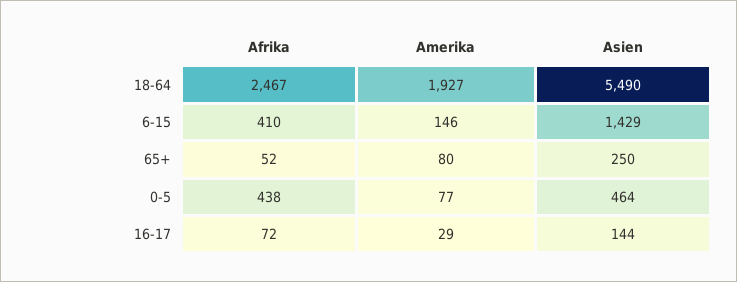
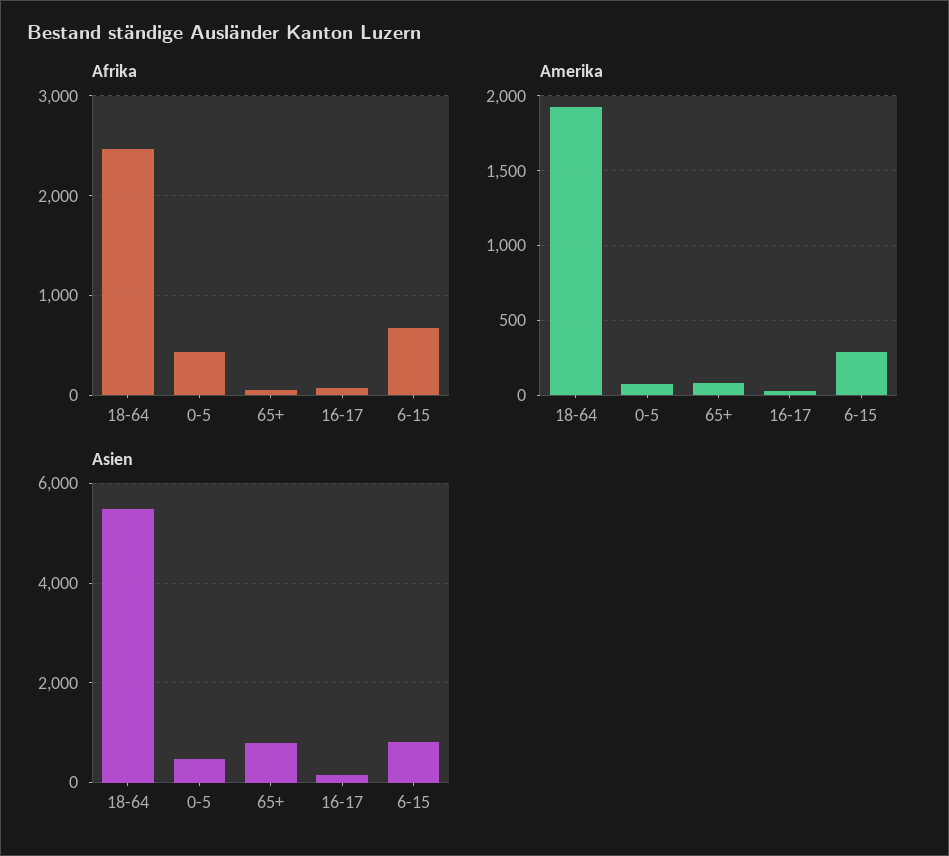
  {
    "Afrika": {
      "18-64": 2467,
-     "6-15": 410,
+     "6-15": 700,
      "65+": 52,
      "0-5": 438,
      "16-17": 72
    },
    "Amerika": {
      "18-64": 1927,
-     "6-15": 146,
+     "6-15": 300,
      "65+": 80,
      "0-5": 77,
      "16-17": 29
    },
    "Asien": {
      "18-64": 5490,
-     "6-15": 1429,
+     "6-15": 800,
-     "65+": 250,
+     "65+": 800,
      "0-5": 464,
      "16-17": 144
    }
  }

